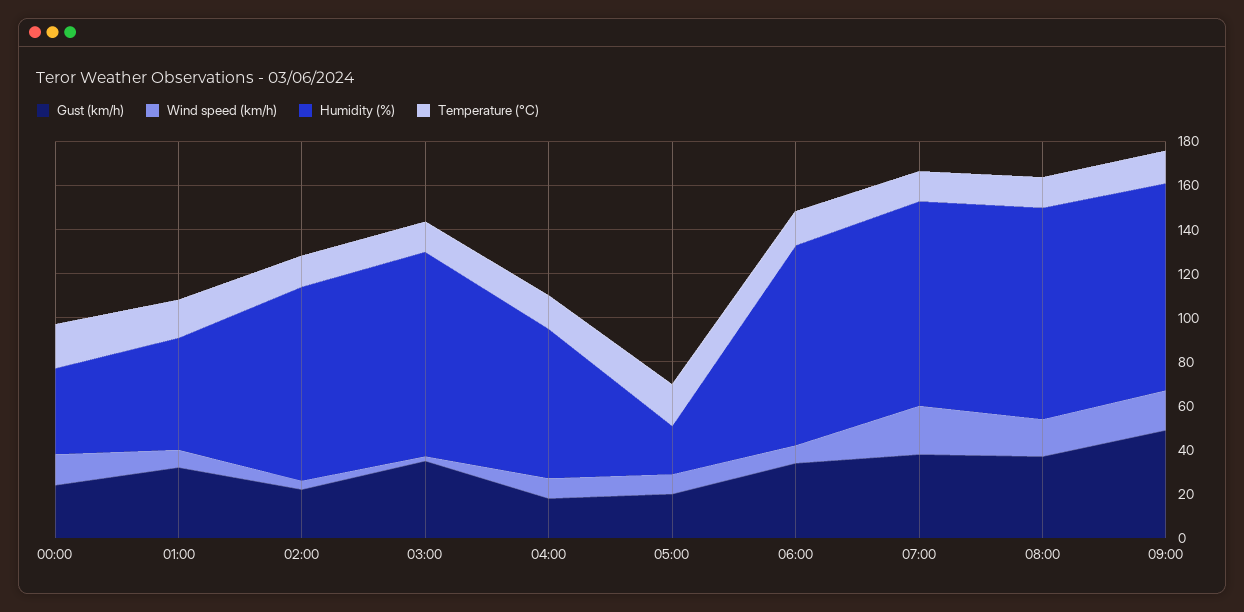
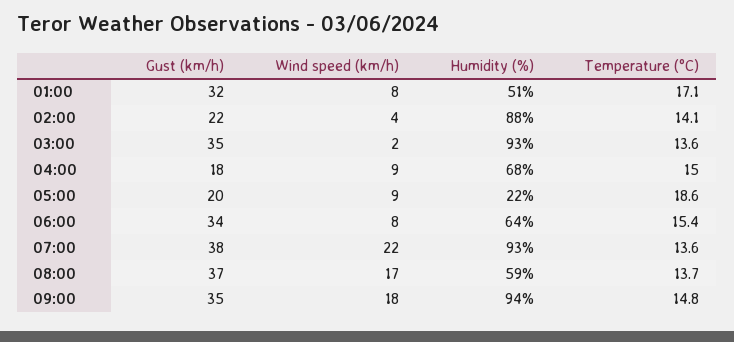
  {
    "Gust (km/h)": {
-     "00:00": 25,
      "01:00": 32,
      "02:00": 22,
      "03:00": 35,
      "04:00": 18,
      "05:00": 20,
      "06:00": 34,
      "07:00": 38,
      "08:00": 37,
-     "09:00": 50
+     "09:00": 35
    },
    "Wind speed (km/h)": {
-     "00:00": 15,
      "01:00": 8,
      "02:00": 4,
      "03:00": 2,
      "04:00": 9,
      "05:00": 9,
      "06:00": 8,
      "07:00": 22,
      "08:00": 17,
      "09:00": 18
    },
    "Humidity (%)": {
-     "00:00": 40,
      "01:00": 51,
      "02:00": 88,
      "03:00": 93,
      "04:00": 68,
      "05:00": 22,
-     "06:00": 90,
+     "06:00": 64,
      "07:00": 93,
-     "08:00": 95,
+     "08:00": 59,
      "09:00": 94
    },
    "Temperature (°C)": {
-     "00:00": 20,
      "01:00": 17.1,
      "02:00": 14.1,
      "03:00": 13.6,
      "04:00": 15,
      "05:00": 18.6,
      "06:00": 15.4,
      "07:00": 13.6,
      "08:00": 13.7,
      "09:00": 14.8
    }
  }

